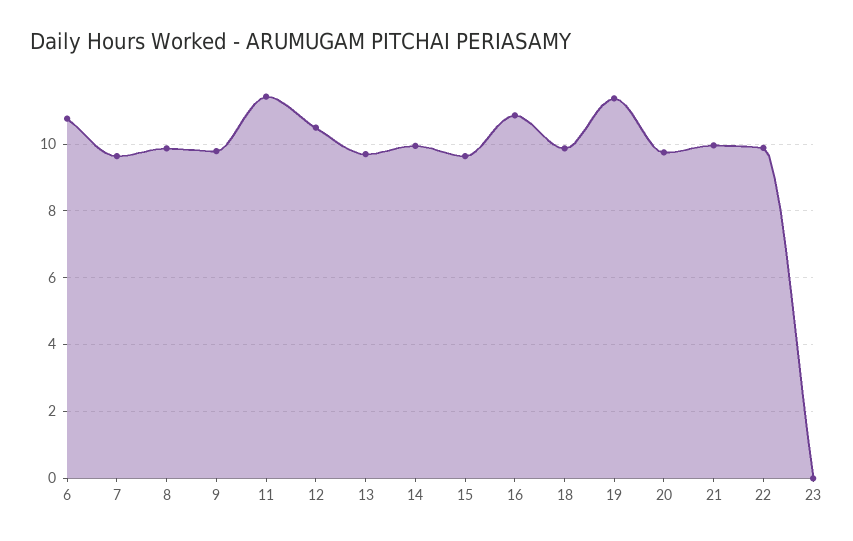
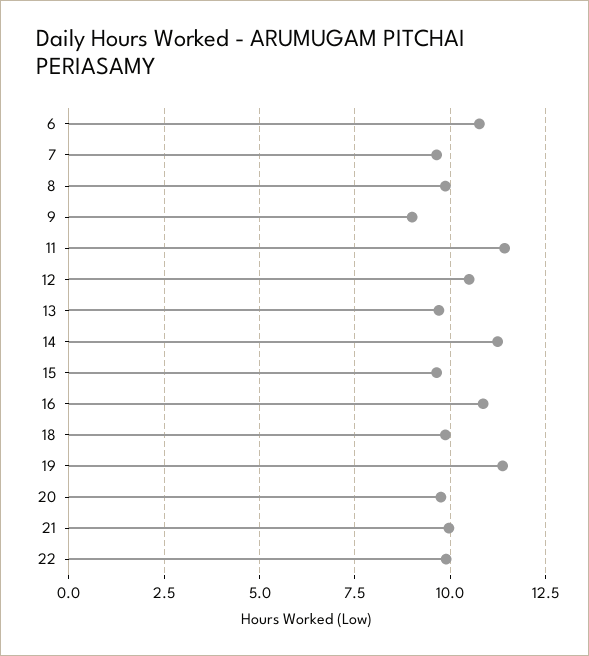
  {
    "6": 10.8,
    "7": 9.6,
    "8": 9.8,
-   "9": 9.8,
+   "9": 9,
    "11": 11.4,
    "12": 10.4,
    "13": 9.8,
-   "14": 10,
+   "14": 11.25,
    "15": 9.6,
    "16": 10.8,
    "18": 9.8,
    "19": 11.4,
    "20": 9.8,
    "21": 10,
-   "22": 9.8,
+   "22": 9.8
-   "23": 0
  }

